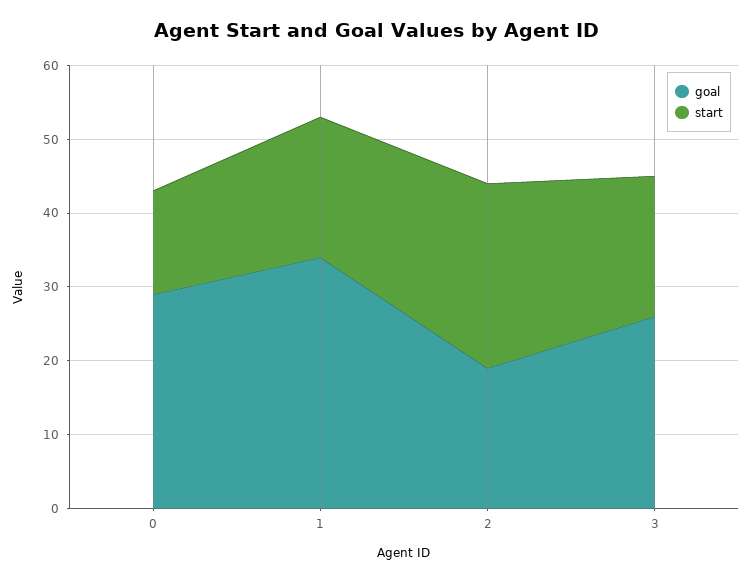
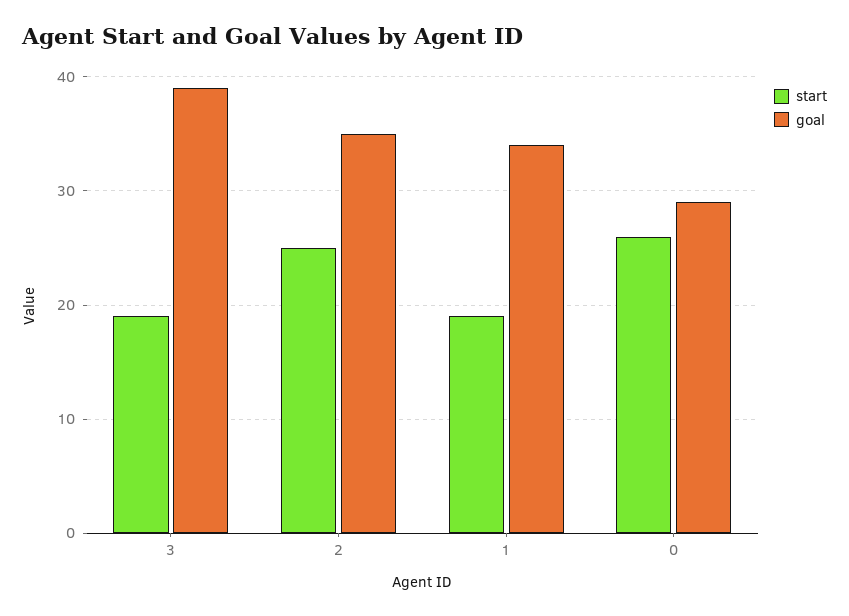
  {
    "goal": {
      "0": 29,
      "1": 34,
-     "2": 20,
+     "2": 35,
-     "3": 25
+     "3": 39
    },
    "start": {
-     "0": 15,
+     "0": 26,
      "1": 19,
      "2": 25,
      "3": 19
    }
  }

